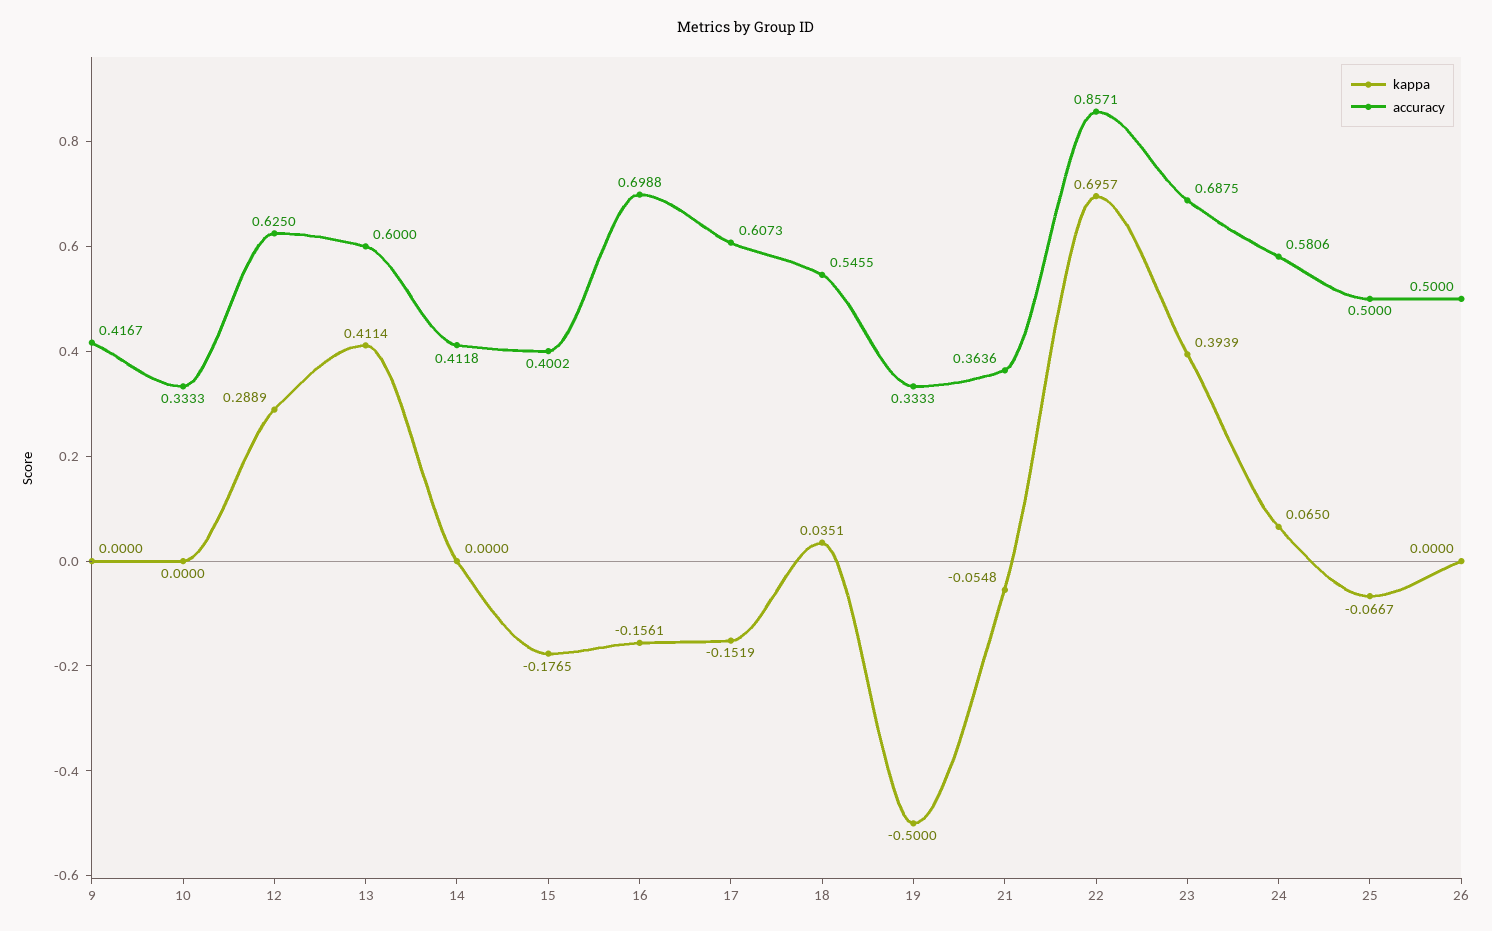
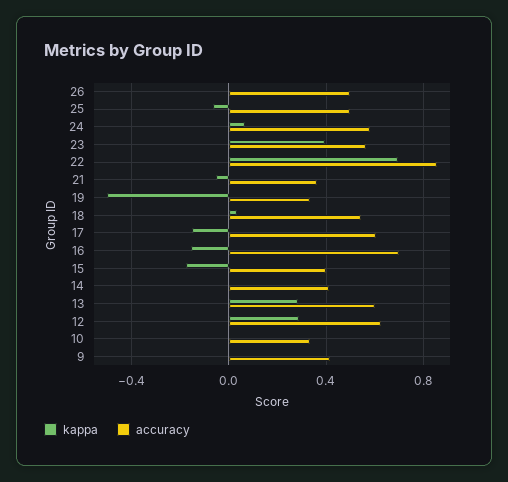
  {
    "kappa": {
      "9": 0,
      "10": 0,
      "12": 0.2889,
-     "13": 0.4114,
+     "13": 0.3,
      "14": 0,
      "15": -0.1765,
      "16": -0.1561,
      "17": -0.1519,
      "18": 0.0351,
      "19": -0.5,
      "21": -0.0548,
      "22": 0.6957,
      "23": 0.3939,
      "24": 0.065,
      "25": -0.0667,
      "26": 0
    },
    "accuracy": {
      "9": 0.4167,
      "10": 0.3333,
      "12": 0.625,
      "13": 0.6,
      "14": 0.4118,
      "15": 0.4002,
      "16": 0.6988,
      "17": 0.6073,
      "18": 0.5455,
      "19": 0.3333,
      "21": 0.3636,
      "22": 0.8571,
-     "23": 0.6875,
+     "23": 0.55,
      "24": 0.5806,
      "25": 0.5,
      "26": 0.5
    }
  }

